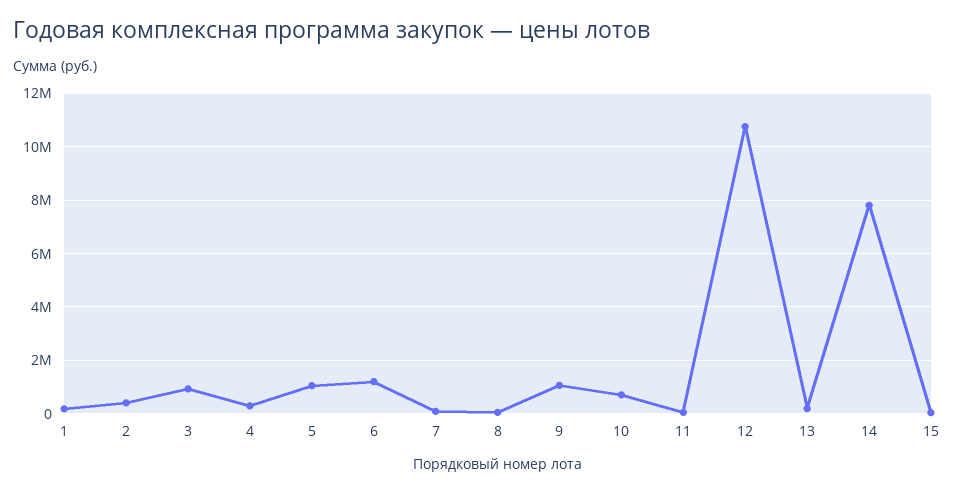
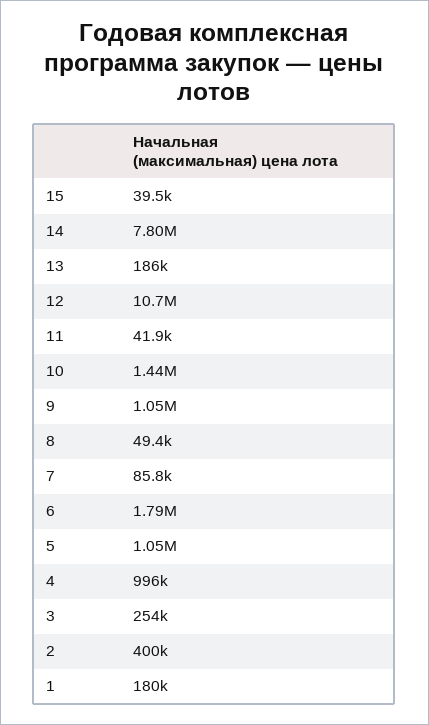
  {
    "1": 180000,
    "2": 400000,
-   "3": 1000000,
+   "3": 254000,
-   "4": 250000,
+   "4": 996000,
    "5": 1050000,
-   "6": 1250000,
+   "6": 1790000,
    "7": 85800,
    "8": 49400,
    "9": 1050000,
-   "10": 750000,
+   "10": 1440000,
    "11": 41900,
    "12": 10700000,
    "13": 186000,
    "14": 7800000,
    "15": 39500
  }

